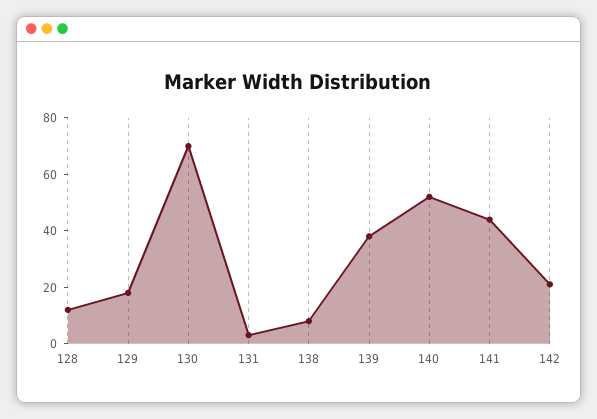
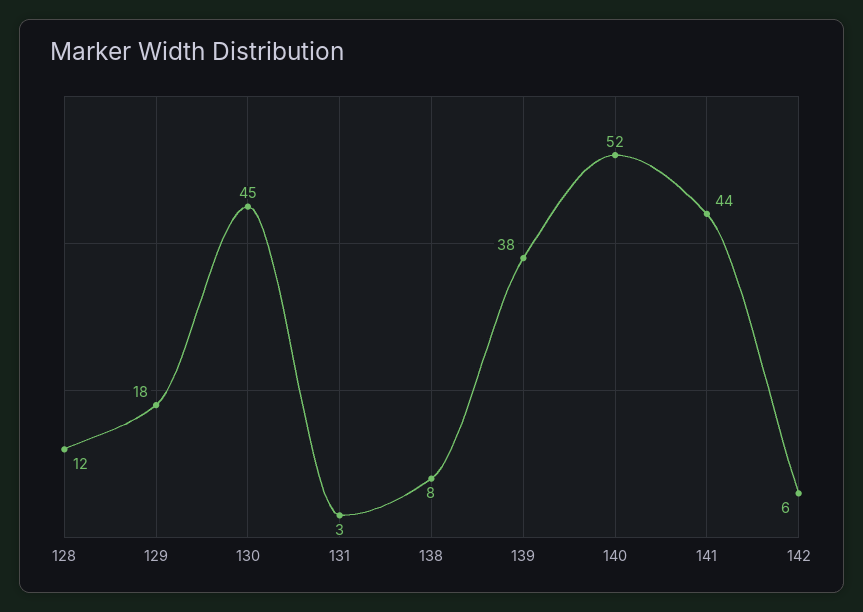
  {
    "128": 12,
    "129": 18,
-   "130": 70,
+   "130": 45,
    "131": 3,
    "138": 8,
    "139": 38,
    "140": 52,
    "141": 44,
-   "142": 20
+   "142": 6
  }

